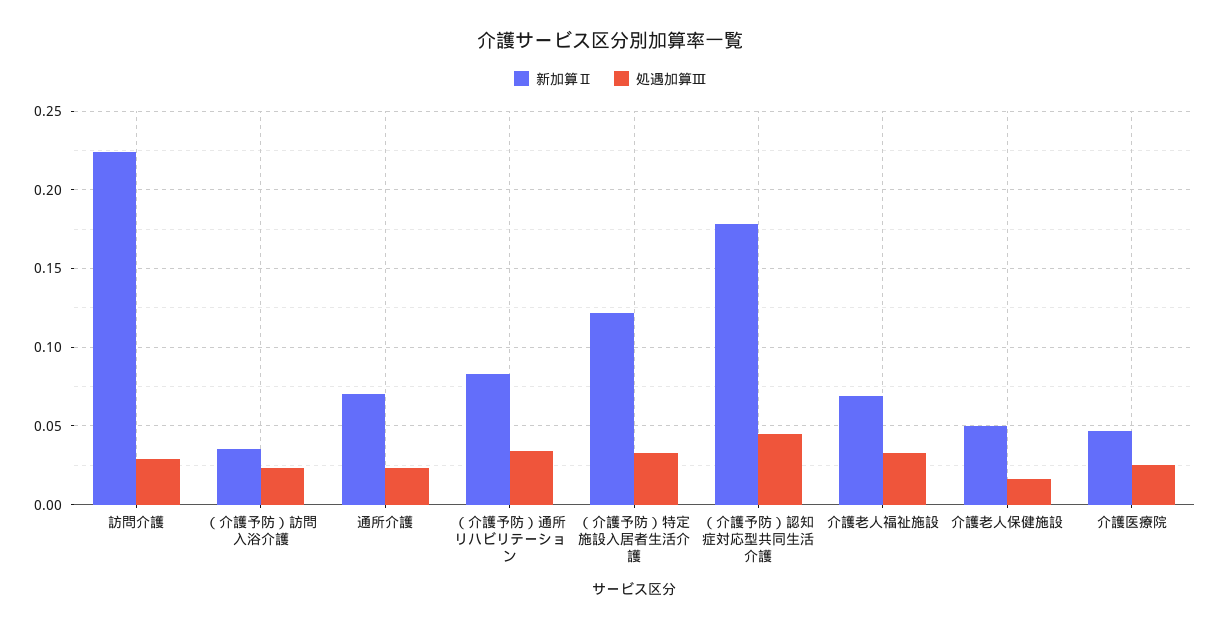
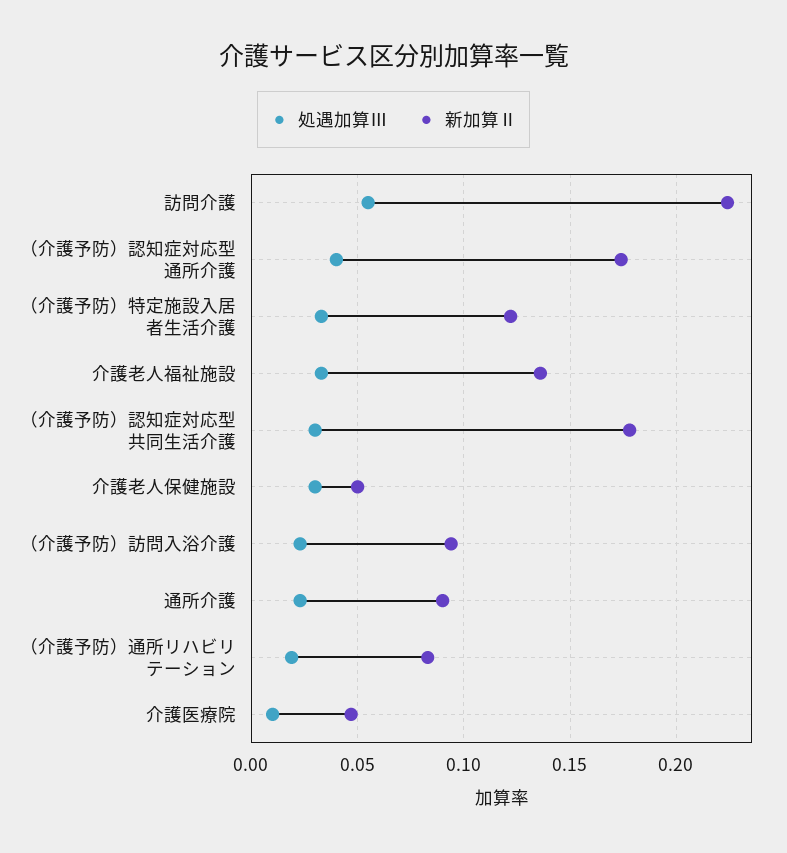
  {
    "新加算Ⅱ": {
      "訪問介護": 0.225,
-     "（介護予防）訪問入浴介護": 0.035,
+     "（介護予防）訪問入浴介護": 0.095,
-     "通所介護": 0.07,
+     "通所介護": 0.09,
      "（介護予防）通所リハビリテーション": 0.085,
      "（介護予防）特定施設入居者生活介護": 0.12,
      "（介護予防）認知症対応型共同生活介護": 0.18,
-     "介護老人福祉施設": 0.07,
+     "介護老人福祉施設": 0.135,
      "介護老人保健施設": 0.05,
-     "介護医療院": 0.045
+     "介護医療院": 0.045,
+     "（介護予防）認知症対応型通所介護": 0.175
    },
    "処遇加算Ⅲ": {
-     "訪問介護": 0.03,
+     "訪問介護": 0.055,
      "（介護予防）訪問入浴介護": 0.025,
      "通所介護": 0.025,
-     "（介護予防）通所リハビリテーション": 0.035,
+     "（介護予防）通所リハビリテーション": 0.02,
      "（介護予防）特定施設入居者生活介護": 0.035,
-     "（介護予防）認知症対応型共同生活介護": 0.045,
+     "（介護予防）認知症対応型共同生活介護": 0.03,
      "介護老人福祉施設": 0.035,
-     "介護老人保健施設": 0.015,
+     "介護老人保健施設": 0.03,
-     "介護医療院": 0.025
+     "介護医療院": 0.01,
+     "（介護予防）認知症対応型通所介護": 0.04
    }
  }

